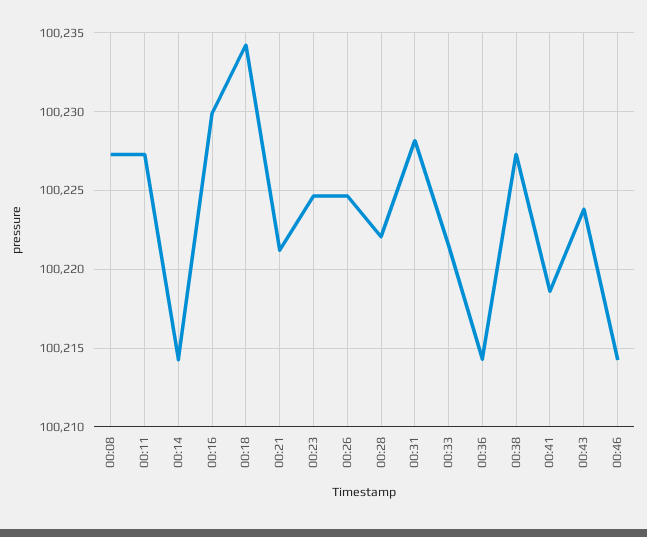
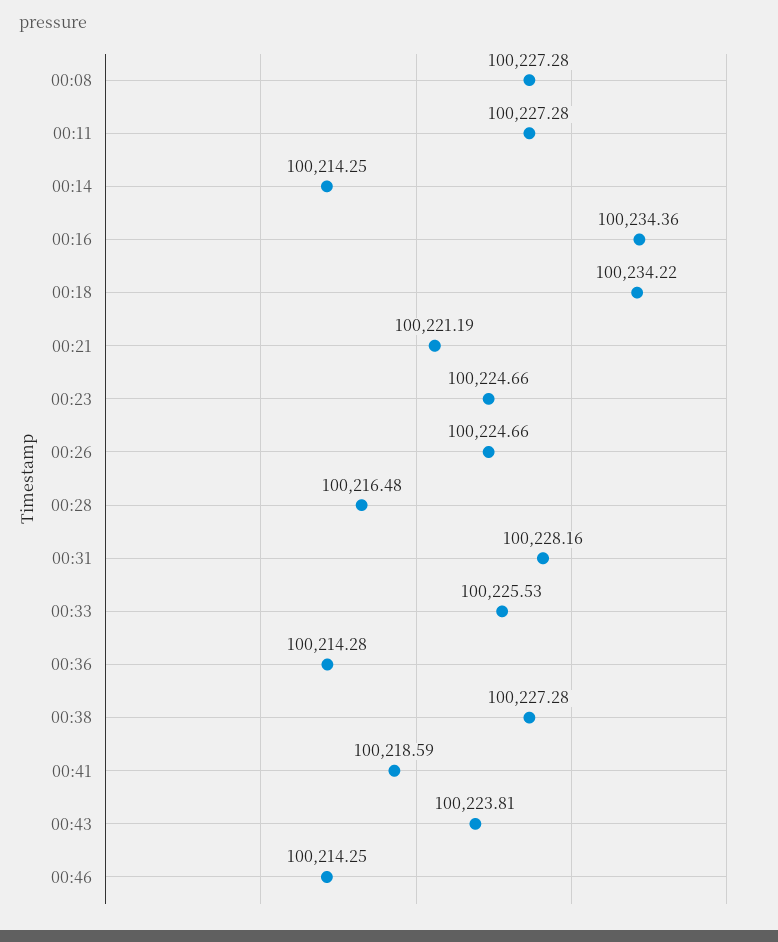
  {
    "00:08": 100227.28,
    "00:11": 100227.28,
    "00:14": 100214.25,
-   "00:16": 100230,
+   "00:16": 100234.36,
    "00:18": 100234.22,
    "00:21": 100221.19,
    "00:23": 100224.66,
    "00:26": 100224.66,
-   "00:28": 100222,
+   "00:28": 100216.48,
    "00:31": 100228.16,
-   "00:33": 100221.5,
+   "00:33": 100225.53,
    "00:36": 100214.28,
    "00:38": 100227.28,
    "00:41": 100218.59,
    "00:43": 100223.81,
    "00:46": 100214.25
  }

